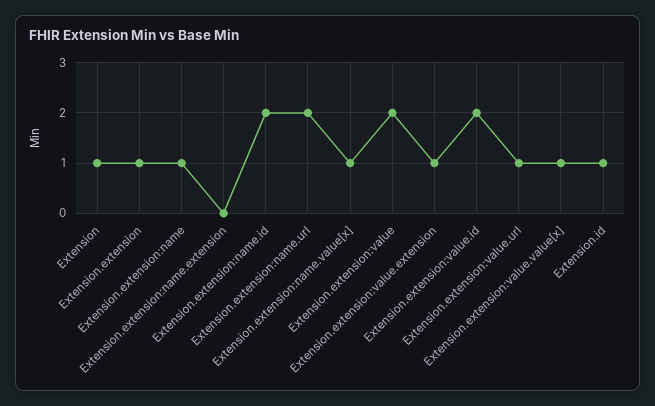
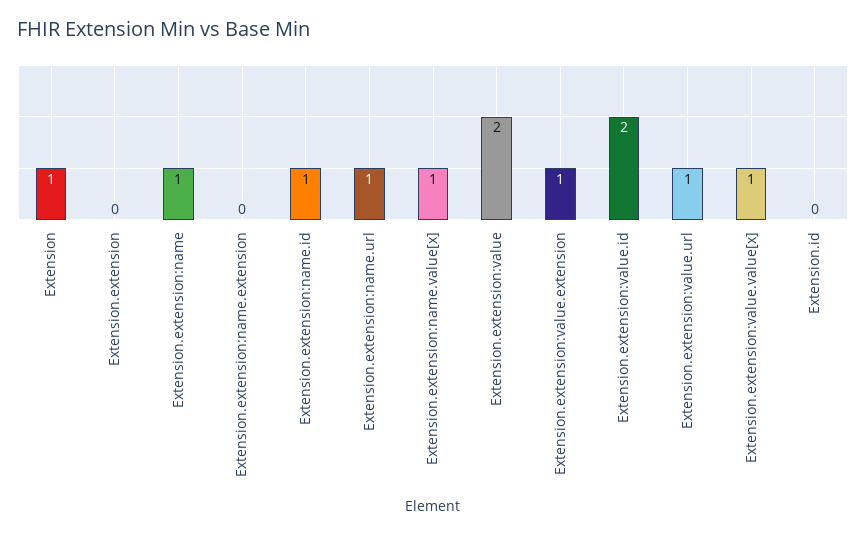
  {
    "Extension": 1,
-   "Extension.extension": 1,
+   "Extension.extension": 0,
    "Extension.extension:name": 1,
    "Extension.extension:name.extension": 0,
-   "Extension.extension:name.id": 2,
+   "Extension.extension:name.id": 1,
-   "Extension.extension:name.url": 2,
+   "Extension.extension:name.url": 1,
    "Extension.extension:name.value[x]": 1,
    "Extension.extension:value": 2,
    "Extension.extension:value.extension": 1,
    "Extension.extension:value.id": 2,
    "Extension.extension:value.url": 1,
    "Extension.extension:value.value[x]": 1,
-   "Extension.id": 1
+   "Extension.id": 0
  }

